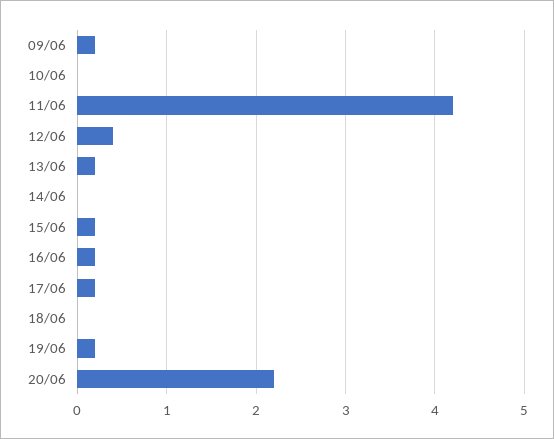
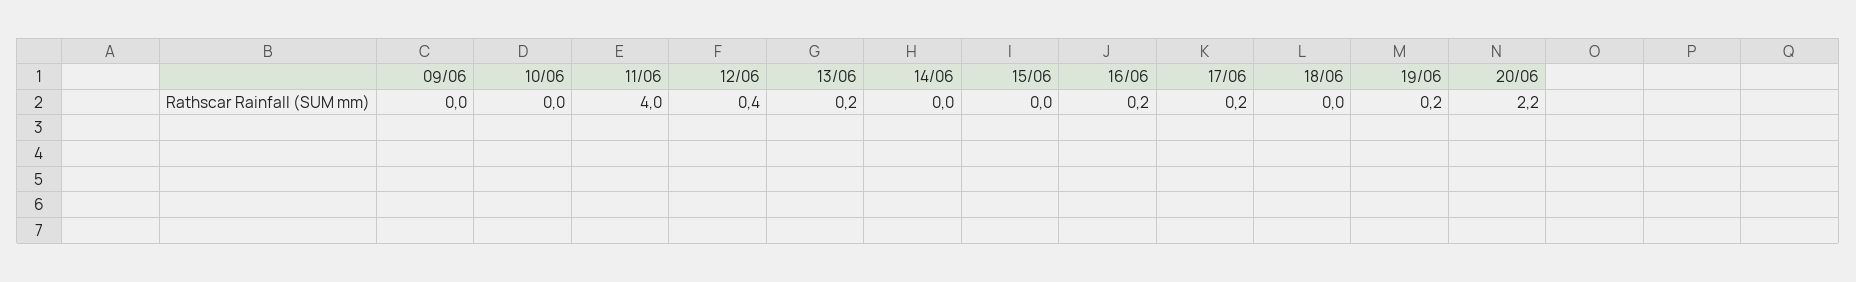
  {
-   "09/06": 0.2,
+   "09/06": 0,
    "10/06": 0,
-   "11/06": 4.2,
+   "11/06": 4,
    "12/06": 0.4,
    "13/06": 0.2,
    "14/06": 0,
-   "15/06": 0.2,
+   "15/06": 0,
    "16/06": 0.2,
    "17/06": 0.2,
    "18/06": 0,
    "19/06": 0.2,
    "20/06": 2.2
  }

